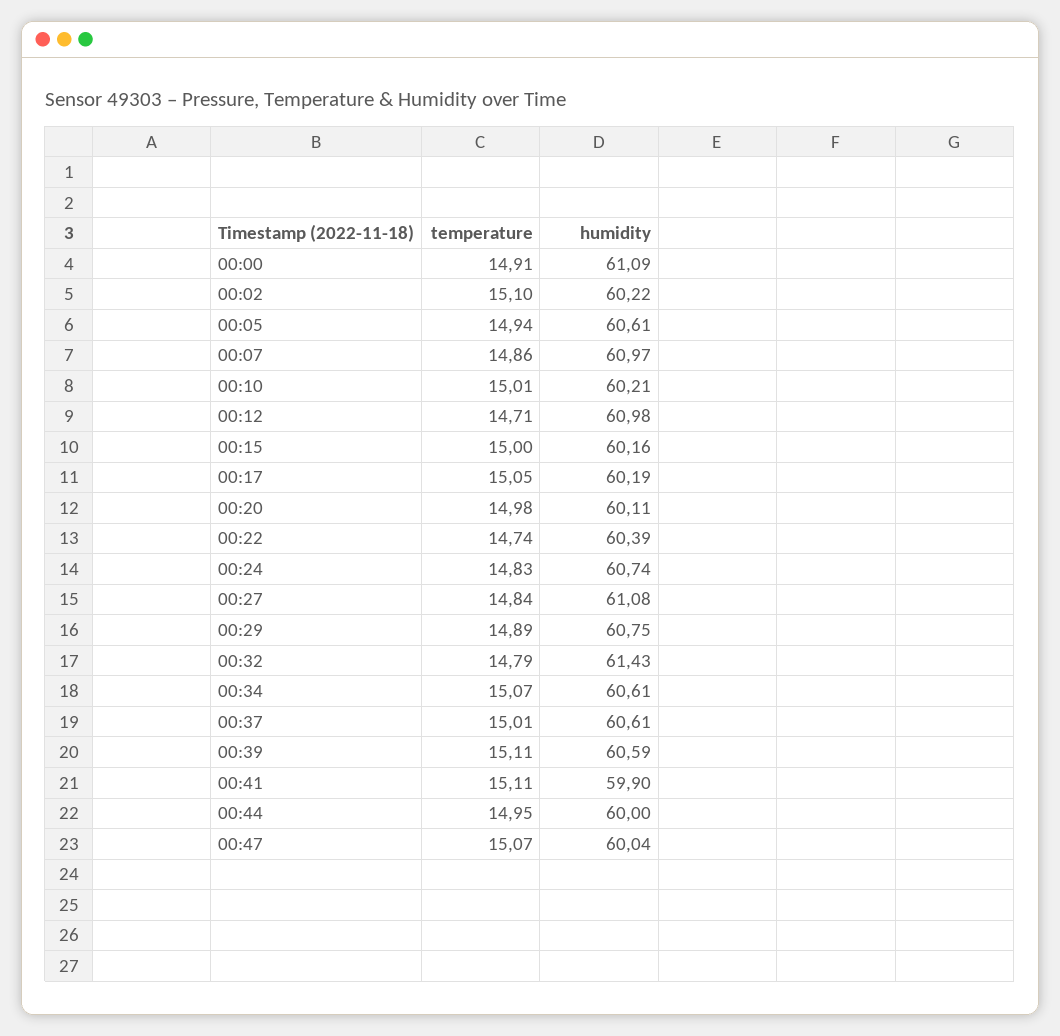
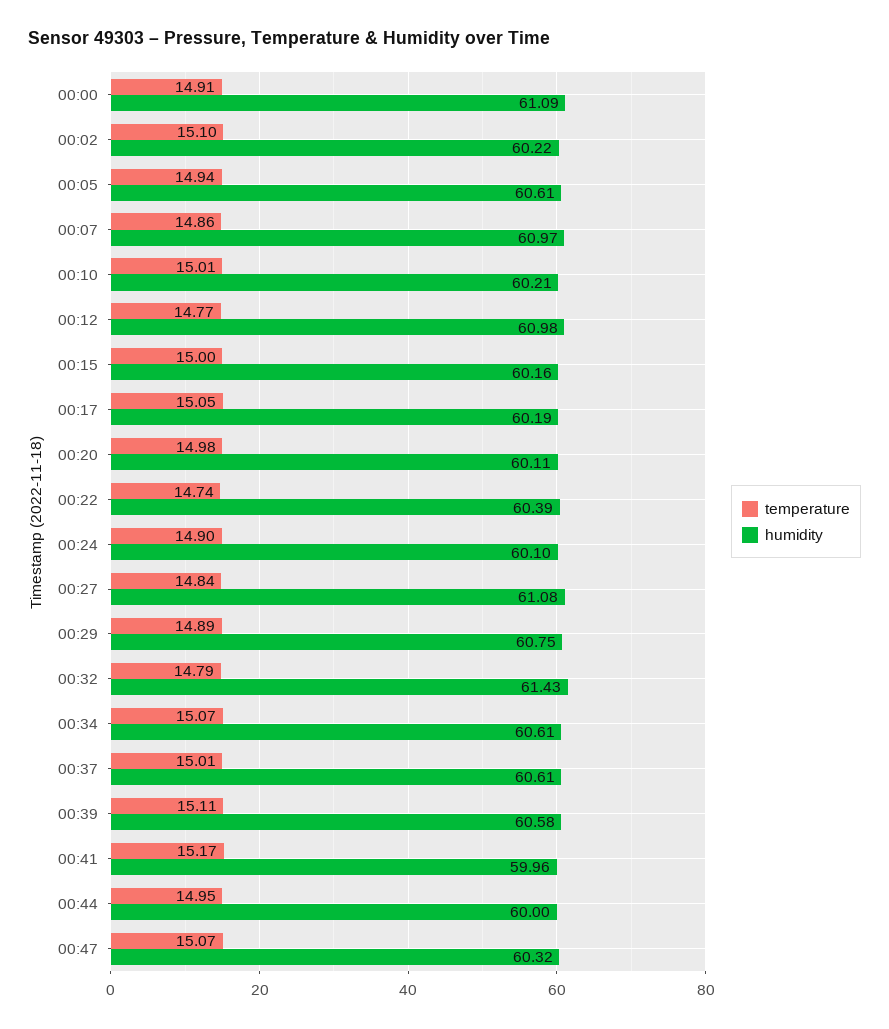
  {
    "temperature": {
      "00:00": 14.91,
      "00:02": 15.1,
      "00:05": 14.94,
      "00:07": 14.86,
      "00:10": 15.01,
-     "00:12": 14.71,
+     "00:12": 14.77,
      "00:15": 15,
      "00:17": 15.05,
      "00:20": 14.98,
      "00:22": 14.74,
-     "00:24": 14.83,
+     "00:24": 14.9,
      "00:27": 14.84,
      "00:29": 14.89,
      "00:32": 14.79,
      "00:34": 15.07,
      "00:37": 15.01,
      "00:39": 15.11,
-     "00:41": 15.11,
+     "00:41": 15.17,
      "00:44": 14.95,
      "00:47": 15.07
    },
    "humidity": {
      "00:00": 61.09,
      "00:02": 60.22,
      "00:05": 60.61,
      "00:07": 60.97,
      "00:10": 60.21,
      "00:12": 60.98,
      "00:15": 60.16,
      "00:17": 60.19,
      "00:20": 60.11,
      "00:22": 60.39,
-     "00:24": 60.74,
+     "00:24": 60.1,
      "00:27": 61.08,
      "00:29": 60.75,
      "00:32": 61.43,
      "00:34": 60.61,
      "00:37": 60.61,
-     "00:39": 60.59,
+     "00:39": 60.58,
-     "00:41": 59.9,
+     "00:41": 59.96,
      "00:44": 60,
-     "00:47": 60.04
+     "00:47": 60.32
    }
  }

